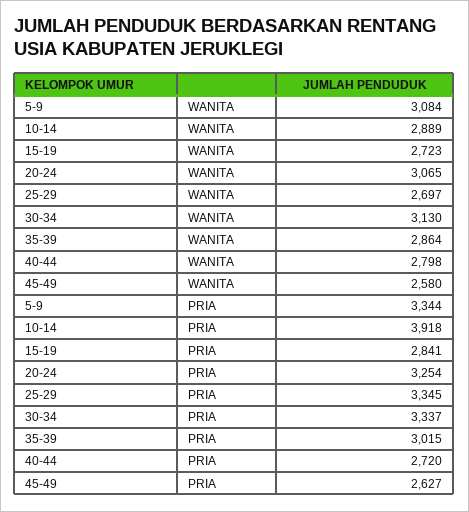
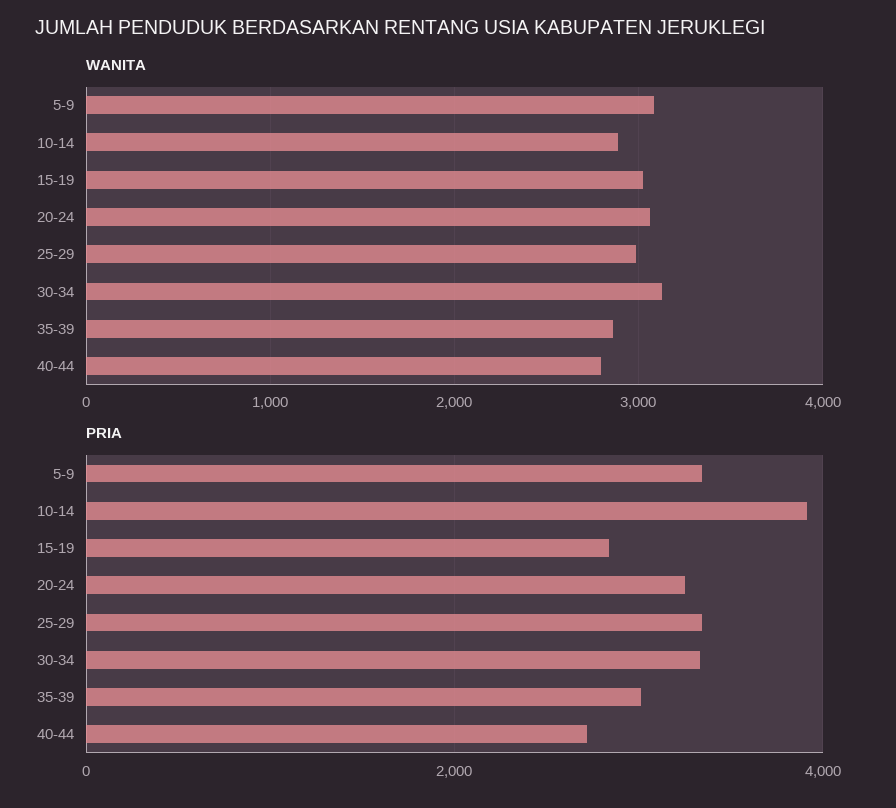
  {
    "WANITA": {
      "5-9": 3084,
      "10-14": 2889,
-     "15-19": 2723,
+     "15-19": 3000,
      "20-24": 3065,
-     "25-29": 2697,
+     "25-29": 3000,
      "30-34": 3130,
      "35-39": 2864,
-     "40-44": 2798,
+     "40-44": 2798
-     "45-49": 2580
    },
    "PRIA": {
      "5-9": 3344,
      "10-14": 3918,
      "15-19": 2841,
      "20-24": 3254,
      "25-29": 3345,
      "30-34": 3337,
      "35-39": 3015,
-     "40-44": 2720,
+     "40-44": 2720
-     "45-49": 2627
    }
  }

